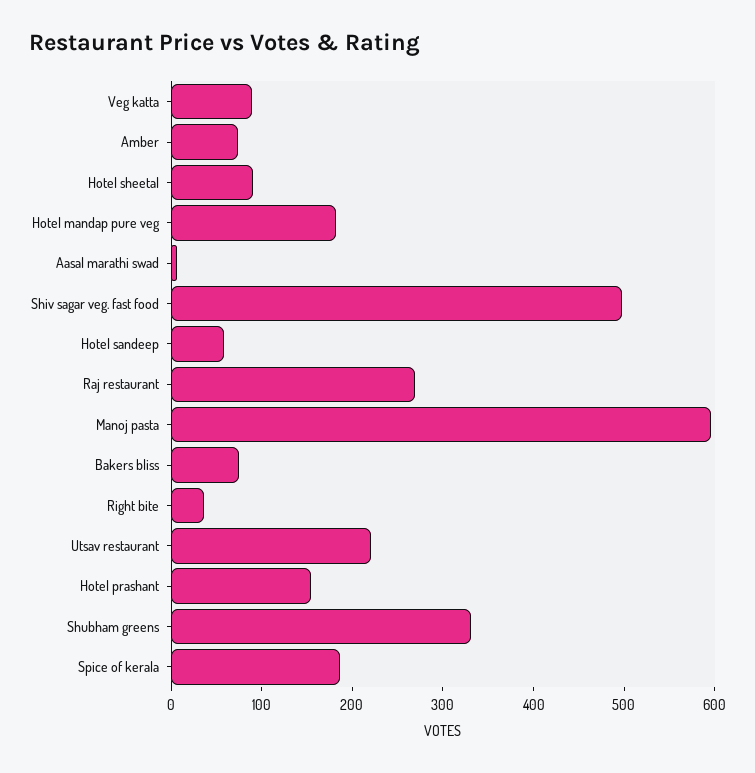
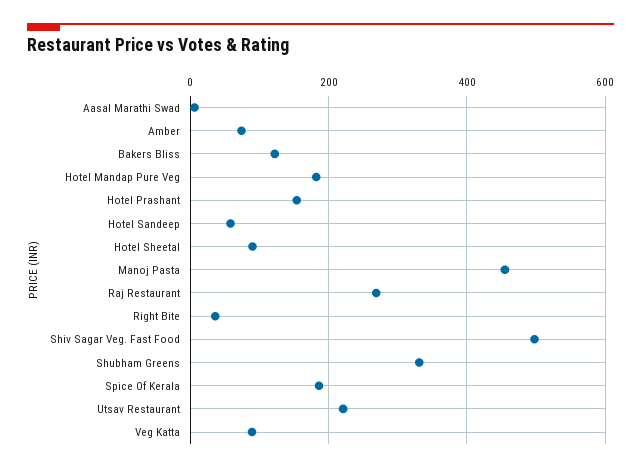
  {
    "Veg katta": 80,
    "Amber": 80,
    "Hotel sheetal": 100,
    "Hotel mandap pure veg": 180,
    "Aasal marathi swad": 0,
    "Shiv sagar veg. fast food": 500,
    "Hotel sandeep": 60,
    "Raj restaurant": 260,
-   "Manoj pasta": 600,
+   "Manoj pasta": 460,
-   "Bakers bliss": 80,
+   "Bakers bliss": 120,
    "Right bite": 40,
    "Utsav restaurant": 220,
    "Hotel prashant": 160,
    "Shubham greens": 340,
    "Spice of kerala": 180
  }

